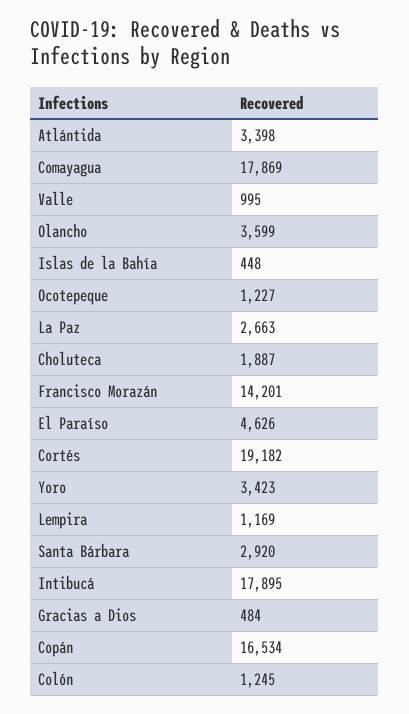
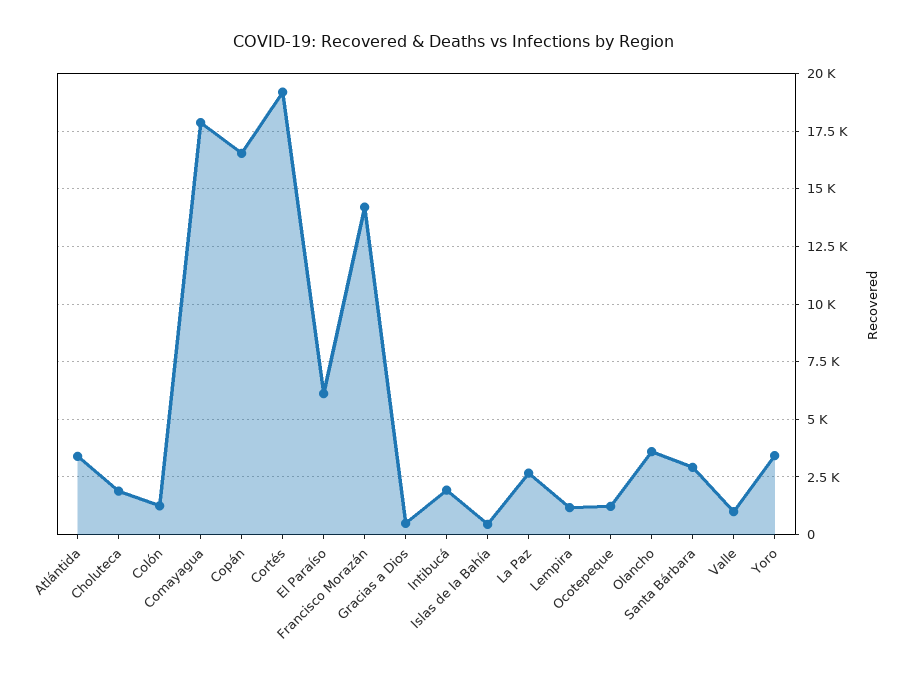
  {
    "Atlántida": 3398,
    "Comayagua": 17869,
    "Valle": 995,
    "Olancho": 3599,
    "Islas de la Bahía": 448,
    "Ocotepeque": 1227,
    "La Paz": 2663,
    "Choluteca": 1887,
    "Francisco Morazán": 14201,
-   "El Paraíso": 4626,
+   "El Paraíso": 6000,
    "Cortés": 19182,
    "Yoro": 3423,
    "Lempira": 1169,
    "Santa Bárbara": 2920,
-   "Intibucá": 17895,
+   "Intibucá": 2000,
    "Gracias a Dios": 484,
    "Copán": 16534,
    "Colón": 1245
  }

